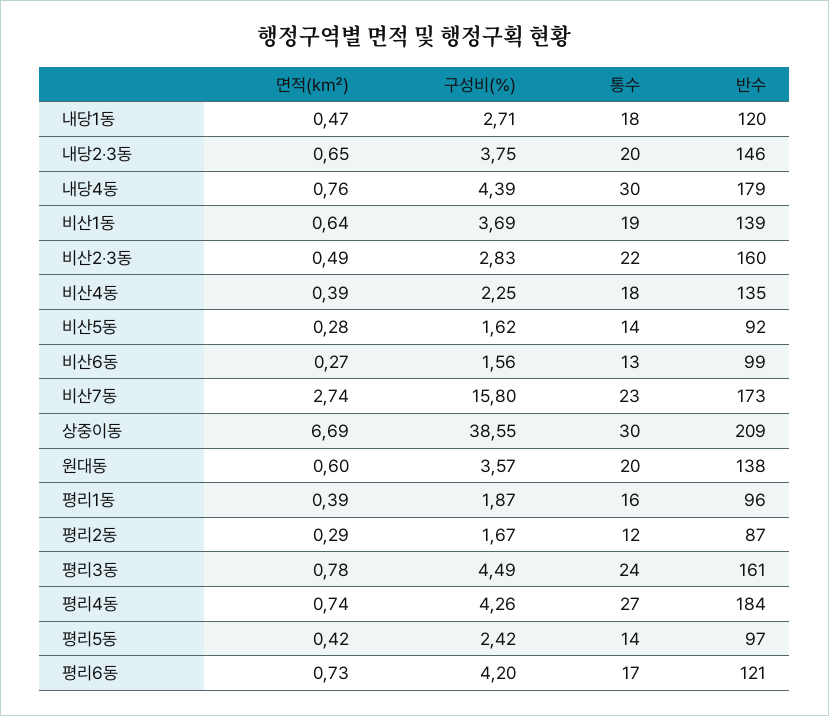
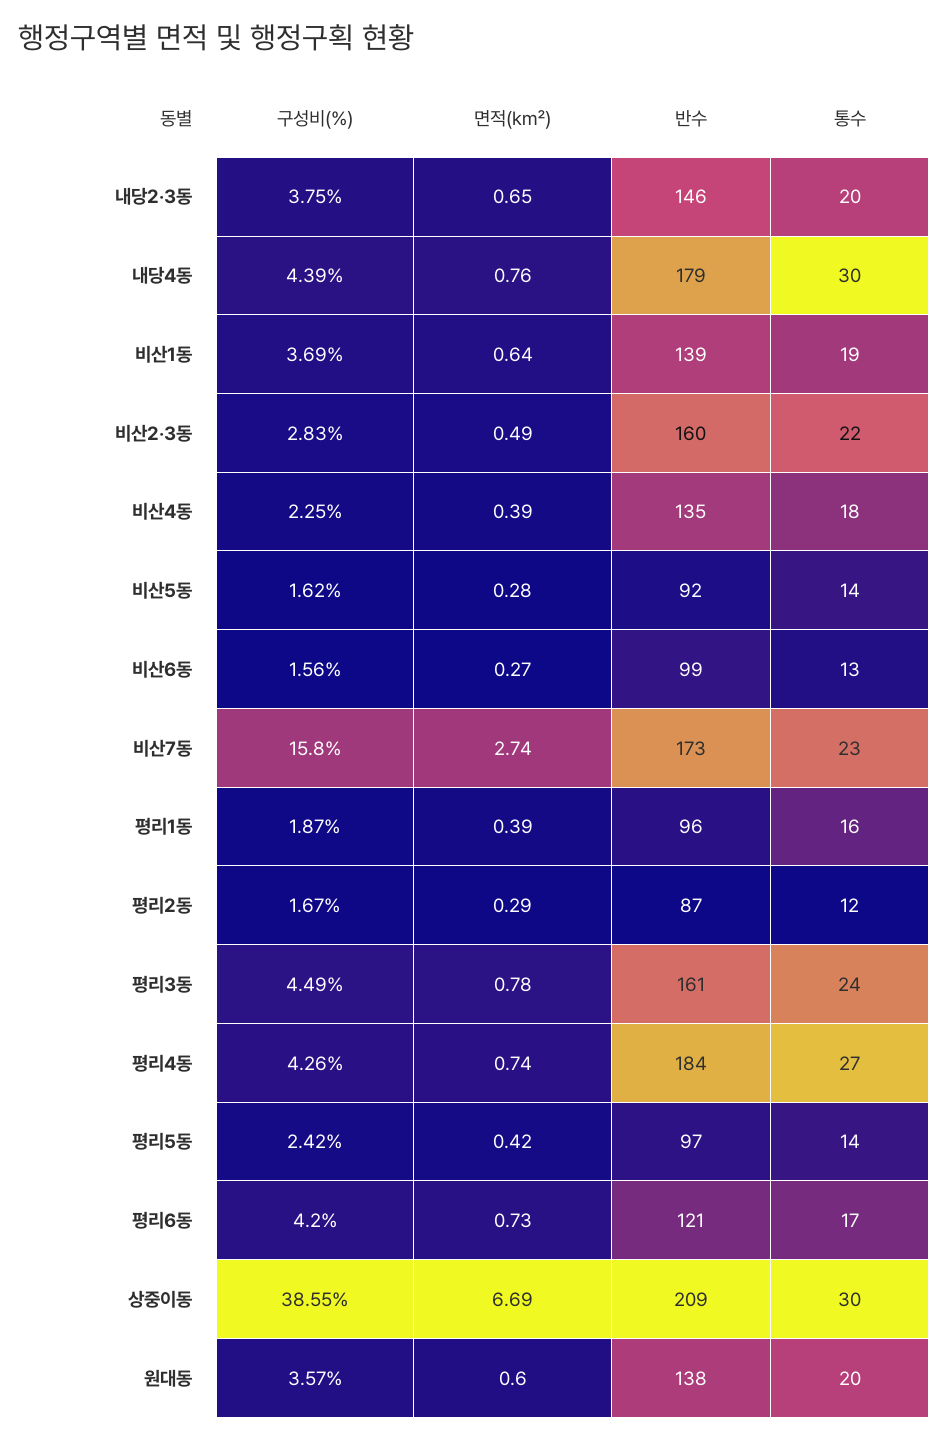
  {
    "면적(㎢)": {
-     "내당1동": 0.47,
      "내당2‧3동": 0.65,
      "내당4동": 0.76,
      "비산1동": 0.64,
      "비산2‧3동": 0.49,
      "비산4동": 0.39,
      "비산5동": 0.28,
      "비산6동": 0.27,
      "비산7동": 2.74,
      "상중이동": 6.69,
      "원대동": 0.6,
      "평리1동": 0.39,
      "평리2동": 0.29,
      "평리3동": 0.78,
      "평리4동": 0.74,
      "평리5동": 0.42,
      "평리6동": 0.73
    },
    "구성비(%)": {
-     "내당1동": 2.71,
      "내당2‧3동": 3.75,
      "내당4동": 4.39,
      "비산1동": 3.69,
      "비산2‧3동": 2.83,
      "비산4동": 2.25,
      "비산5동": 1.62,
      "비산6동": 1.56,
      "비산7동": 15.8,
      "상중이동": 38.55,
      "원대동": 3.57,
      "평리1동": 1.87,
      "평리2동": 1.67,
      "평리3동": 4.49,
      "평리4동": 4.26,
      "평리5동": 2.42,
      "평리6동": 4.2
    },
    "통수": {
-     "내당1동": 18,
      "내당2‧3동": 20,
      "내당4동": 30,
      "비산1동": 19,
      "비산2‧3동": 22,
      "비산4동": 18,
      "비산5동": 14,
      "비산6동": 13,
      "비산7동": 23,
      "상중이동": 30,
      "원대동": 20,
      "평리1동": 16,
      "평리2동": 12,
      "평리3동": 24,
      "평리4동": 27,
      "평리5동": 14,
      "평리6동": 17
    },
    "반수": {
-     "내당1동": 120,
      "내당2‧3동": 146,
      "내당4동": 179,
      "비산1동": 139,
      "비산2‧3동": 160,
      "비산4동": 135,
      "비산5동": 92,
      "비산6동": 99,
      "비산7동": 173,
      "상중이동": 209,
      "원대동": 138,
      "평리1동": 96,
      "평리2동": 87,
      "평리3동": 161,
      "평리4동": 184,
      "평리5동": 97,
      "평리6동": 121
    }
  }

